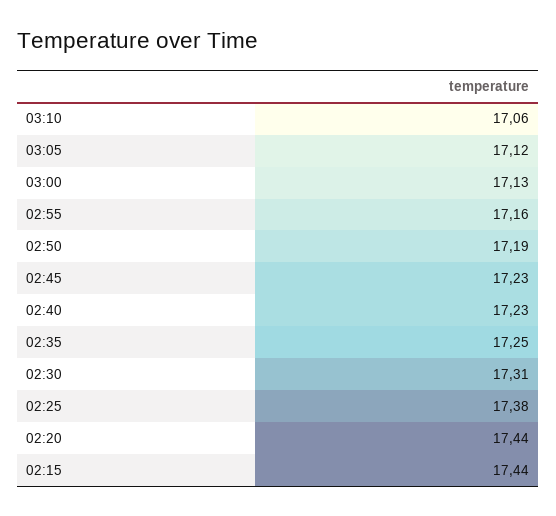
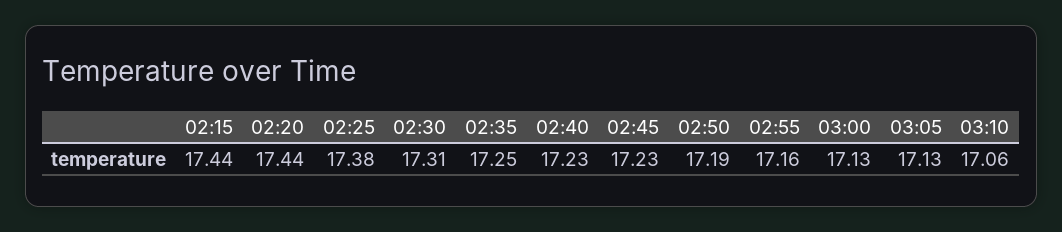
  {
    "03:10": 17.06,
-   "03:05": 17.12,
+   "03:05": 17.13,
    "03:00": 17.13,
    "02:55": 17.16,
    "02:50": 17.19,
    "02:45": 17.23,
    "02:40": 17.23,
    "02:35": 17.25,
    "02:30": 17.31,
    "02:25": 17.38,
    "02:20": 17.44,
    "02:15": 17.44
  }

